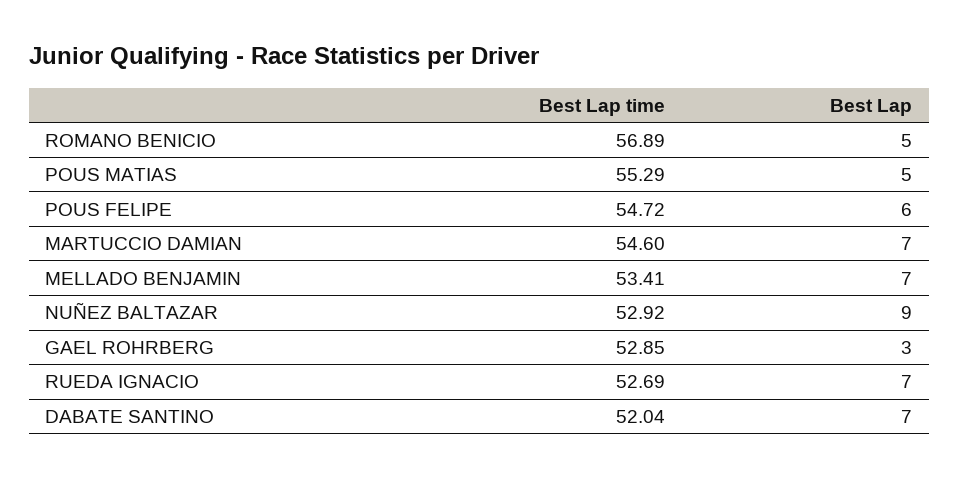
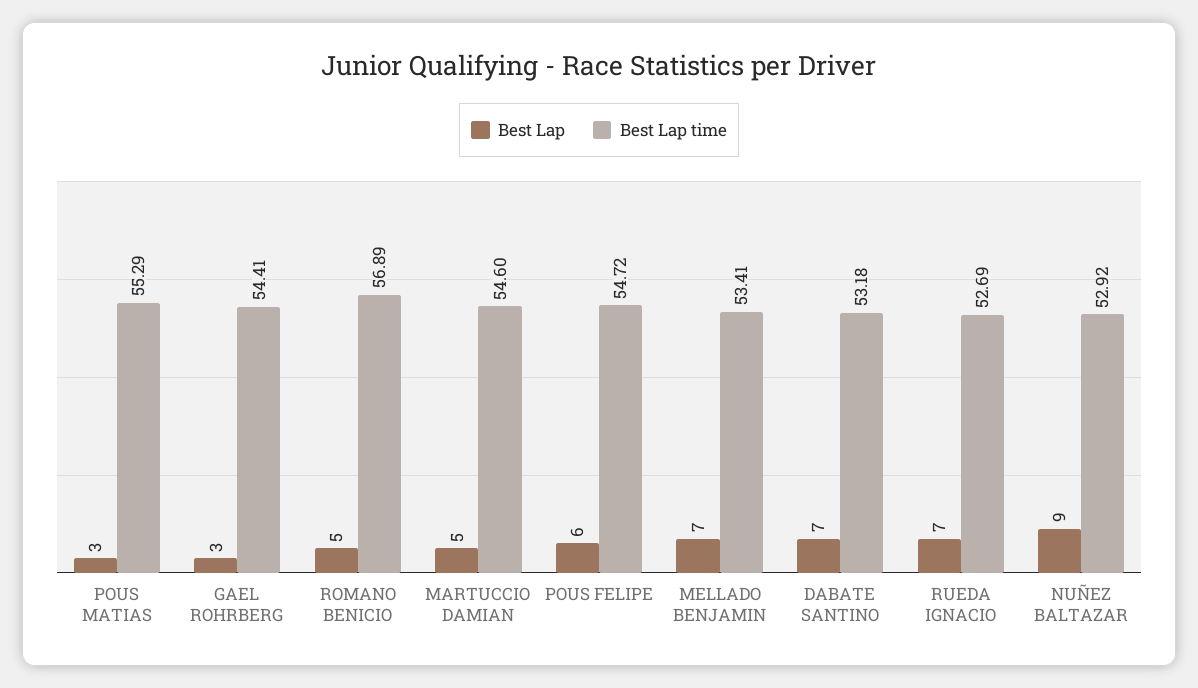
  {
    "Best Lap time": {
      "ROMANO BENICIO": 56.89,
      "POUS MATIAS": 55.29,
      "POUS FELIPE": 54.72,
      "MARTUCCIO DAMIAN": 54.6,
      "MELLADO BENJAMIN": 53.41,
      "NUÑEZ BALTAZAR": 52.92,
-     "GAEL ROHRBERG": 52.85,
+     "GAEL ROHRBERG": 54.41,
      "RUEDA IGNACIO": 52.69,
-     "DABATE SANTINO": 52.04
+     "DABATE SANTINO": 53.18
    },
    "Best Lap": {
      "ROMANO BENICIO": 5,
-     "POUS MATIAS": 5,
+     "POUS MATIAS": 3,
      "POUS FELIPE": 6,
-     "MARTUCCIO DAMIAN": 7,
+     "MARTUCCIO DAMIAN": 5,
      "MELLADO BENJAMIN": 7,
      "NUÑEZ BALTAZAR": 9,
      "GAEL ROHRBERG": 3,
      "RUEDA IGNACIO": 7,
      "DABATE SANTINO": 7
    }
  }

